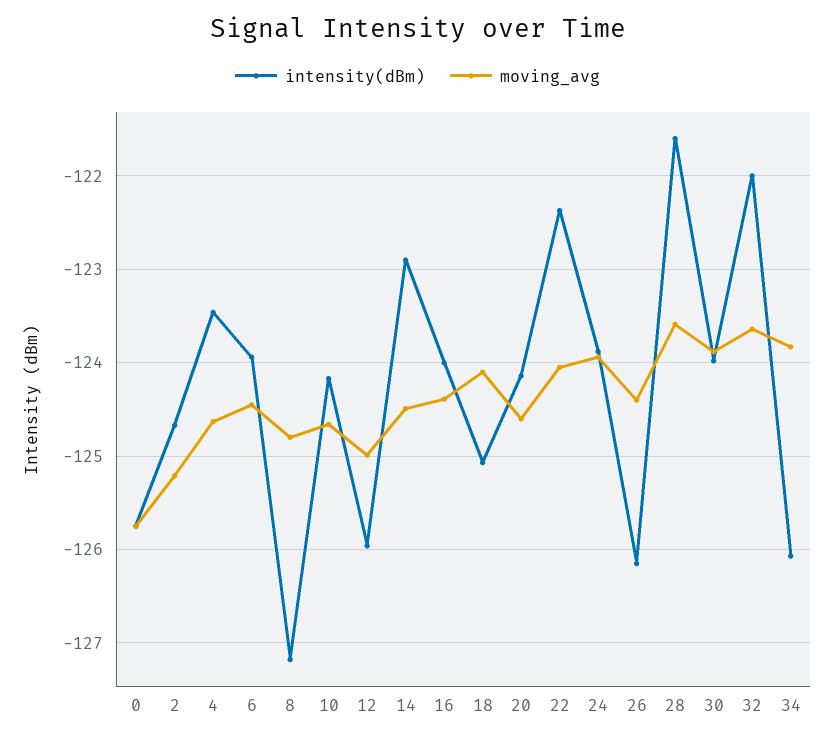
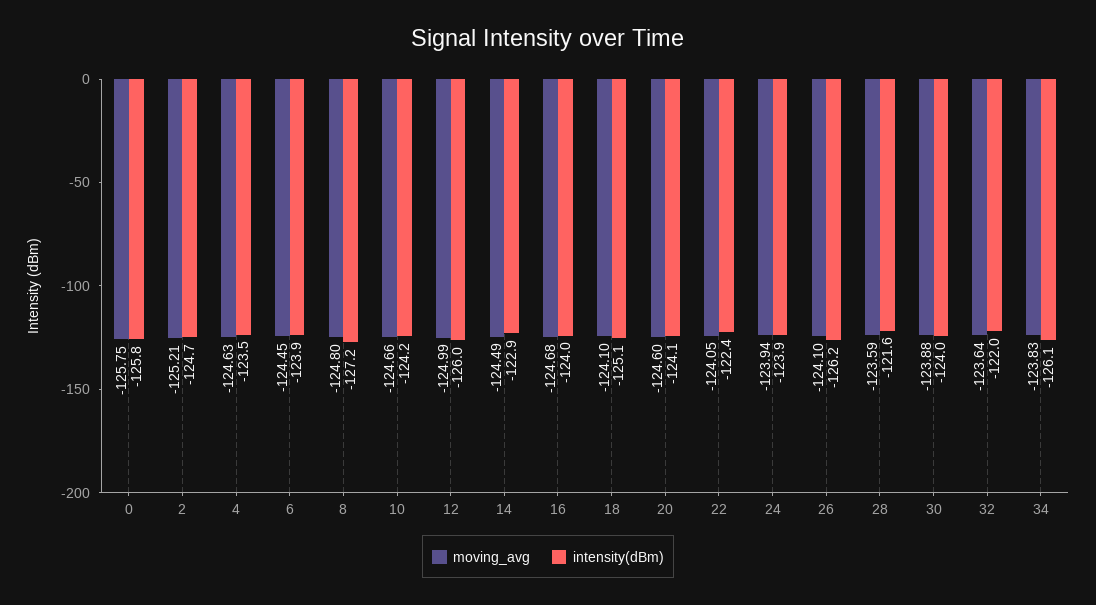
  {
    "intensity(dBm)": {
      "0": -125.8,
      "2": -124.7,
      "4": -123.5,
      "6": -123.9,
      "8": -127.2,
      "10": -124.2,
      "12": -126,
      "14": -122.9,
      "16": -124,
      "18": -125.1,
      "20": -124.1,
      "22": -122.4,
      "24": -123.9,
      "26": -126.2,
      "28": -121.6,
      "30": -124,
      "32": -122,
      "34": -126.1
    },
    "moving_avg": {
      "0": -125.75,
      "2": -125.21,
      "4": -124.63,
      "6": -124.45,
      "8": -124.8,
      "10": -124.66,
      "12": -124.99,
      "14": -124.49,
-     "16": -124.4,
+     "16": -124.68,
      "18": -124.1,
      "20": -124.6,
      "22": -124.05,
      "24": -123.94,
-     "26": -124.4,
+     "26": -124.1,
      "28": -123.59,
      "30": -123.88,
      "32": -123.64,
      "34": -123.83
    }
  }

